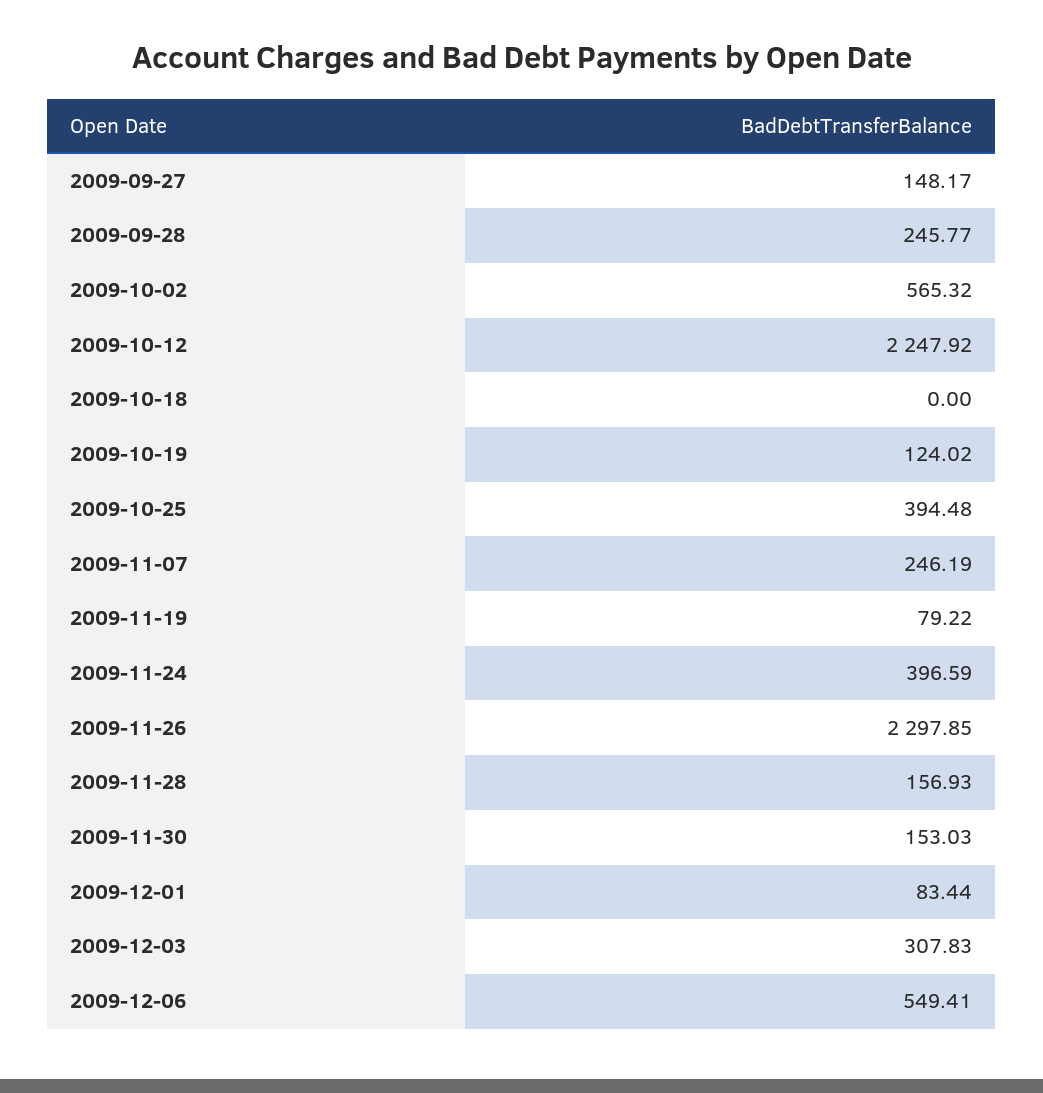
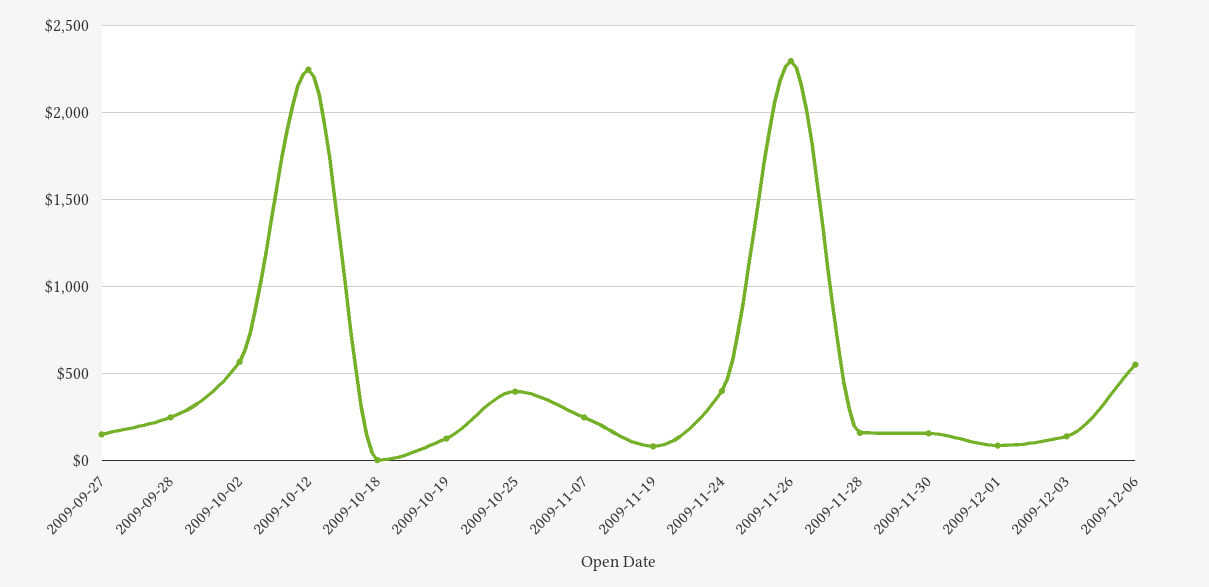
  {
    "2009-09-27": 148.17,
    "2009-09-28": 245.77,
    "2009-10-02": 565.32,
    "2009-10-12": 2247.92,
    "2009-10-18": 0,
    "2009-10-19": 124.02,
    "2009-10-25": 394.48,
    "2009-11-07": 246.19,
    "2009-11-19": 79.22,
    "2009-11-24": 396.59,
    "2009-11-26": 2297.85,
    "2009-11-28": 156.93,
    "2009-11-30": 153.03,
    "2009-12-01": 83.44,
-   "2009-12-03": 307.83,
+   "2009-12-03": 150,
    "2009-12-06": 549.41
  }

